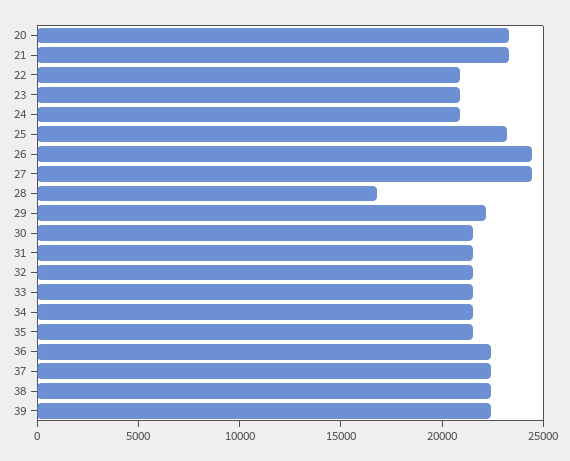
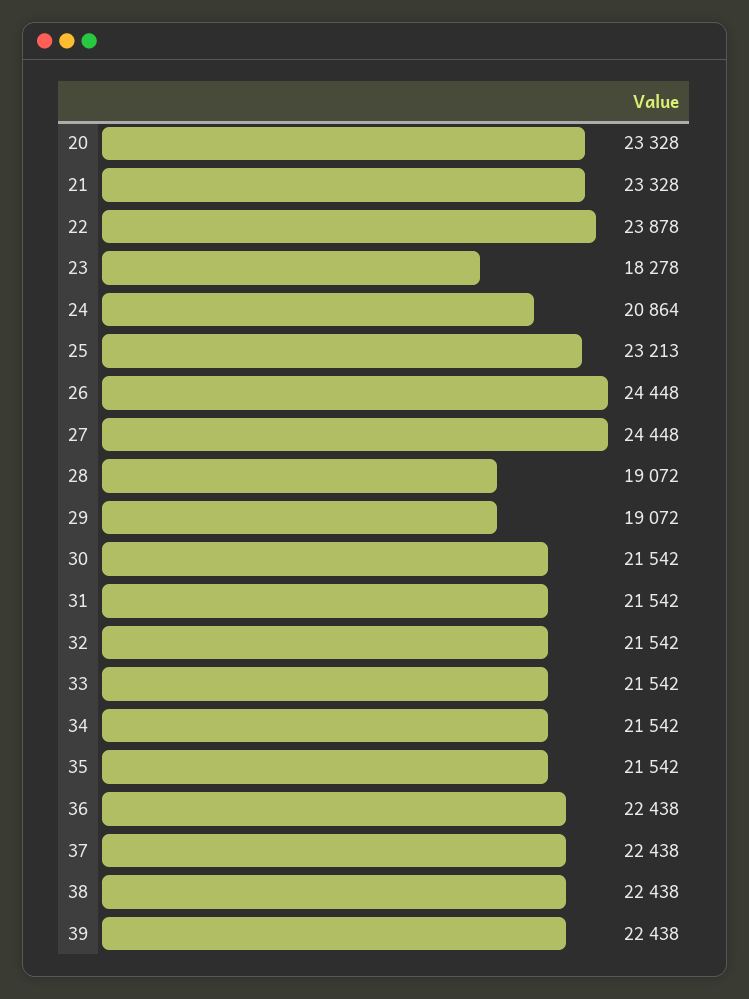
  {
    "20": 23328,
    "21": 23328,
-   "22": 21000,
+   "22": 23878,
-   "23": 21000,
+   "23": 18278,
    "24": 20864,
    "25": 23213,
    "26": 24448,
    "27": 24448,
-   "28": 17000,
+   "28": 19072,
-   "29": 22000,
+   "29": 19072,
    "30": 21542,
    "31": 21542,
    "32": 21542,
    "33": 21542,
    "34": 21542,
    "35": 21542,
    "36": 22438,
    "37": 22438,
    "38": 22438,
    "39": 22438
  }

